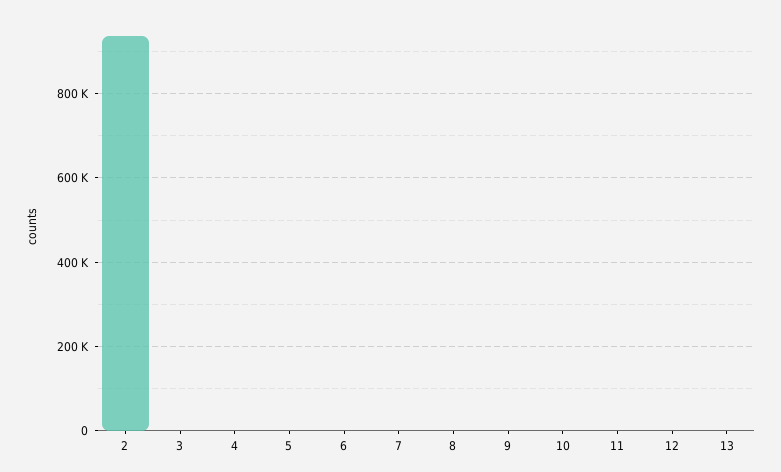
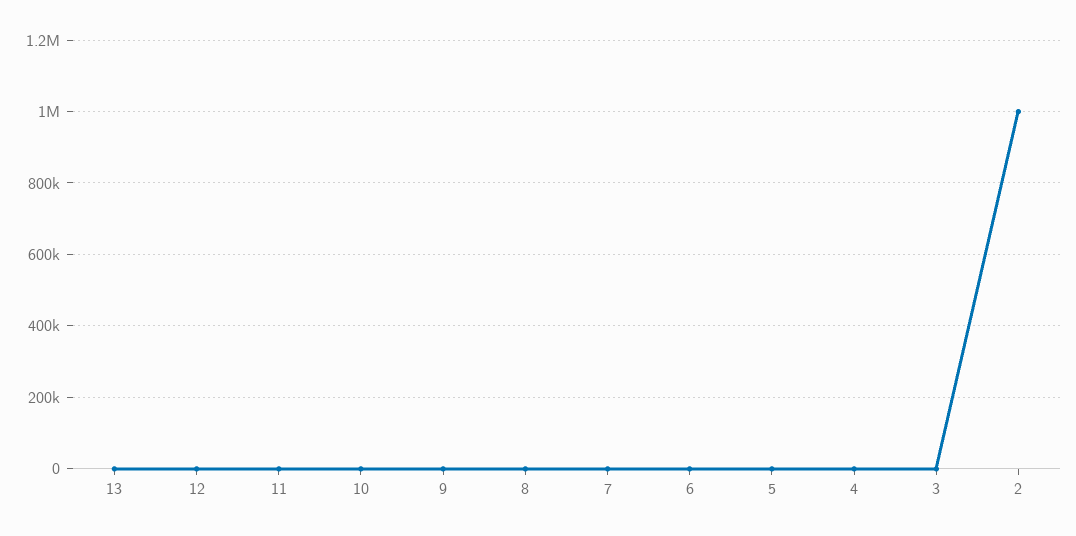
  {
-   "2": 940000,
+   "2": 1000000,
    "3": 0,
    "4": 0,
    "5": 0,
    "6": 0,
    "7": 0,
    "8": 0,
    "9": 0,
    "10": 0,
    "11": 0,
    "12": 0,
    "13": 0
  }

